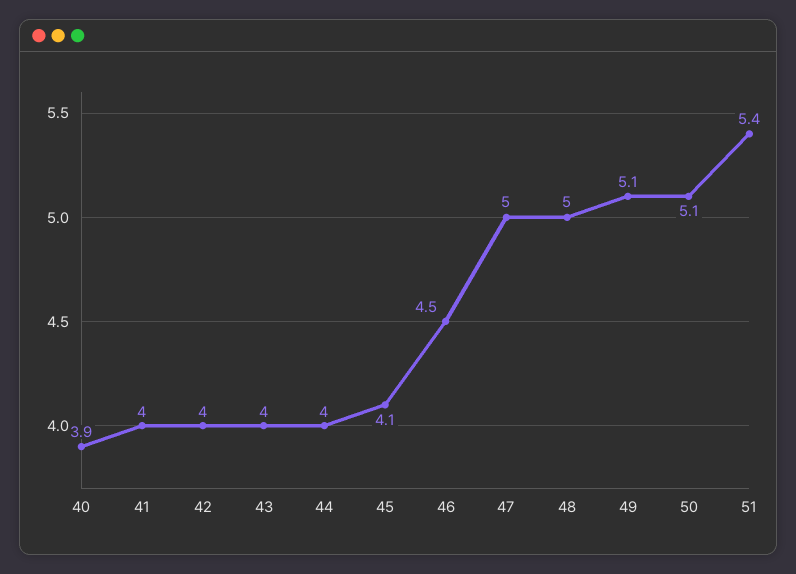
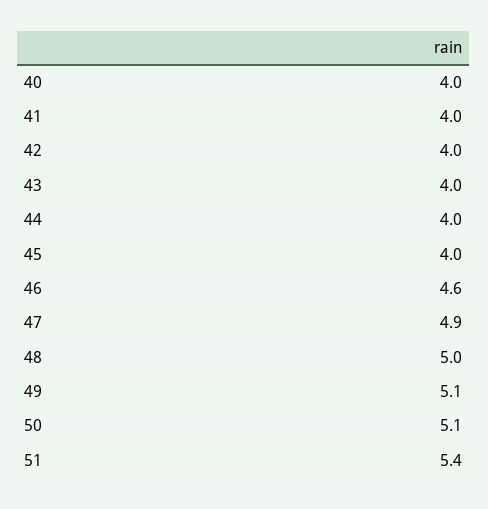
  {
-   "40": 3.9,
+   "40": 4,
    "41": 4,
    "42": 4,
    "43": 4,
    "44": 4,
-   "45": 4.1,
+   "45": 4,
-   "46": 4.5,
+   "46": 4.6,
-   "47": 5,
+   "47": 4.9,
    "48": 5,
    "49": 5.1,
    "50": 5.1,
    "51": 5.4
  }

